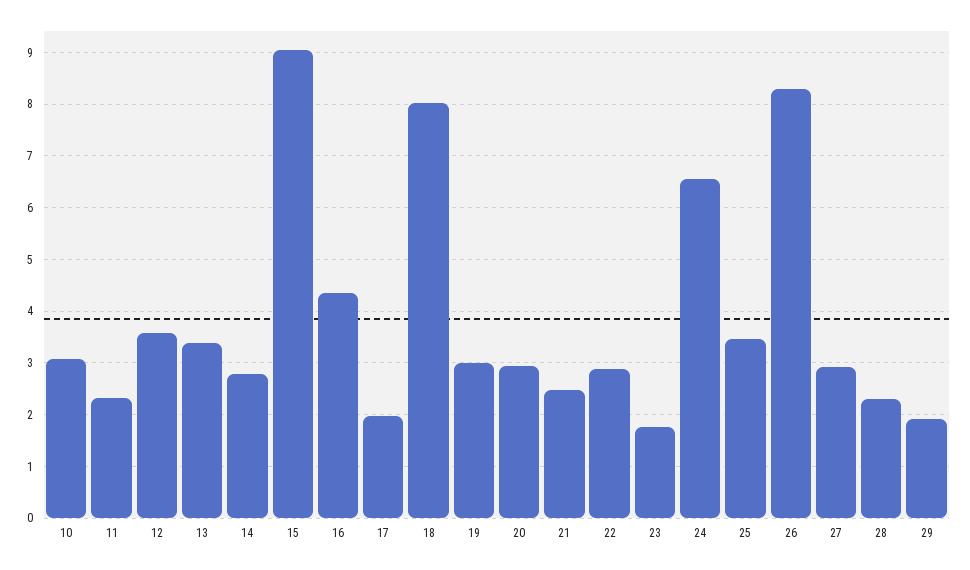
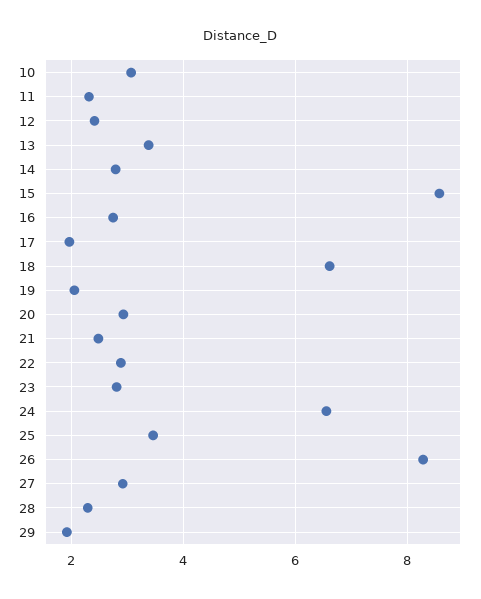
  {
    "10": 3,
    "11": 2.4,
-   "12": 3.6,
+   "12": 2.4,
    "13": 3.4,
    "14": 2.8,
-   "15": 9,
+   "15": 8.6,
-   "16": 4.4,
+   "16": 2.8,
    "17": 2,
-   "18": 8,
+   "18": 6.6,
-   "19": 3,
+   "19": 2,
    "20": 3,
    "21": 2.4,
    "22": 2.8,
-   "23": 1.8,
+   "23": 2.8,
    "24": 6.6,
    "25": 3.4,
    "26": 8.2,
    "27": 3,
    "28": 2.2,
    "29": 2
  }

